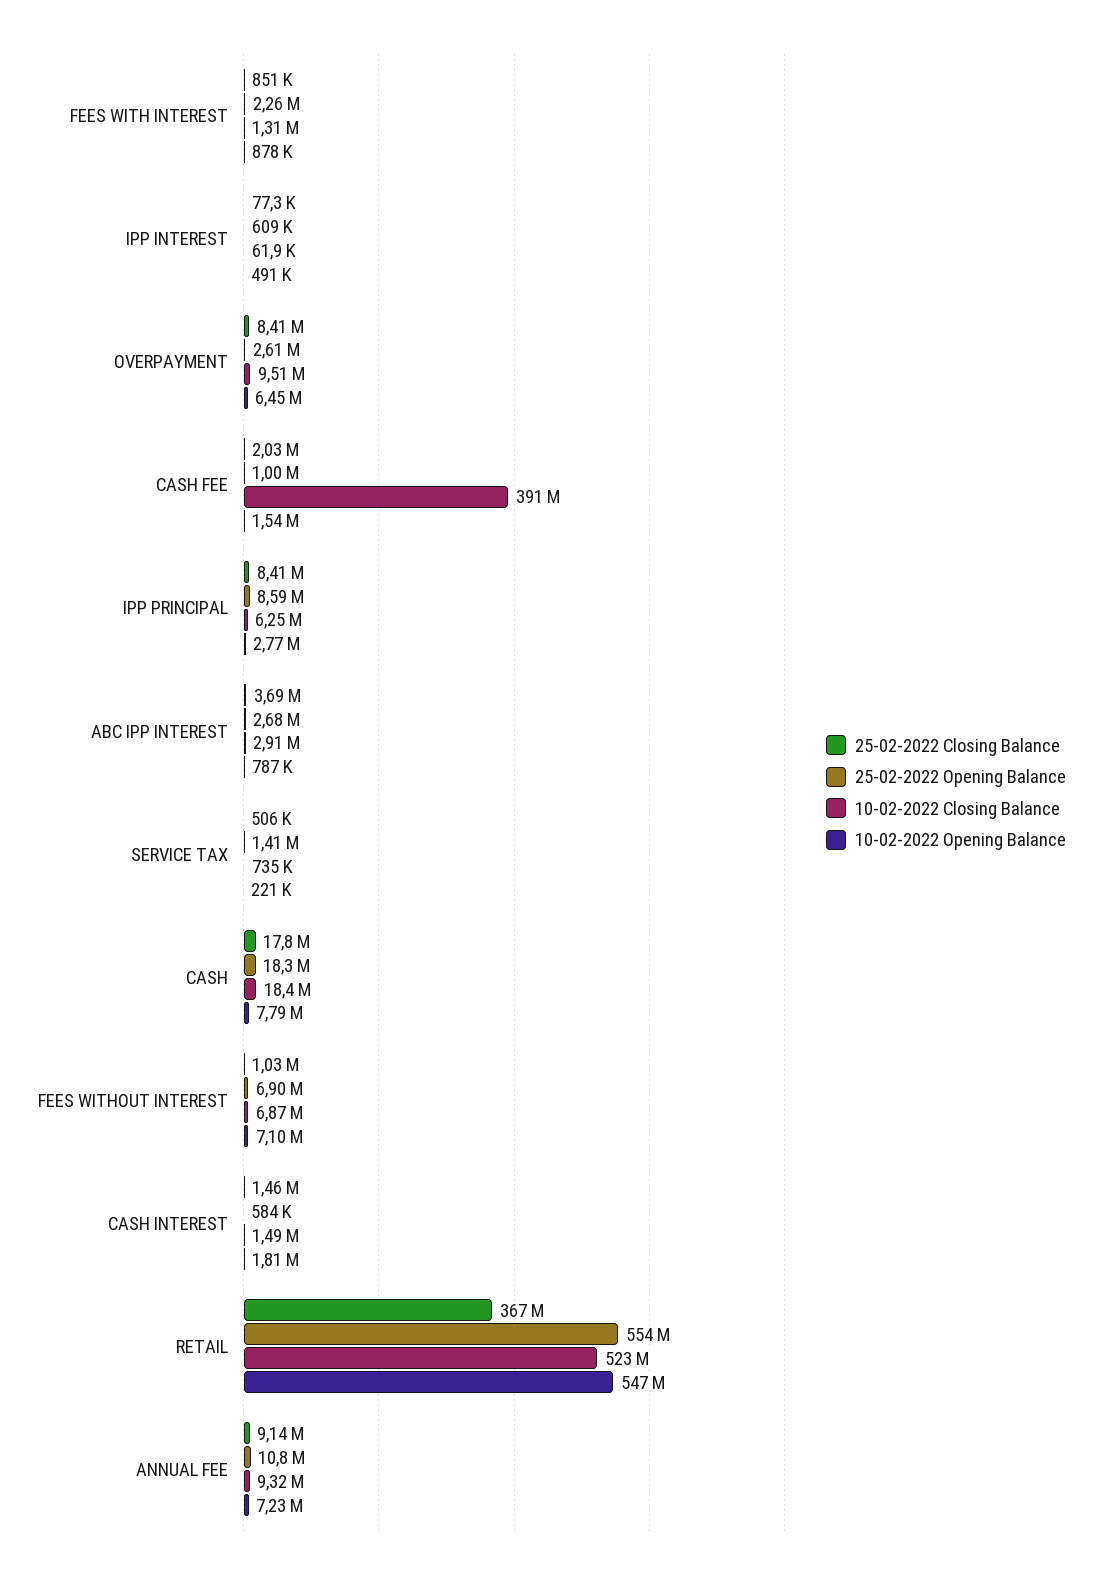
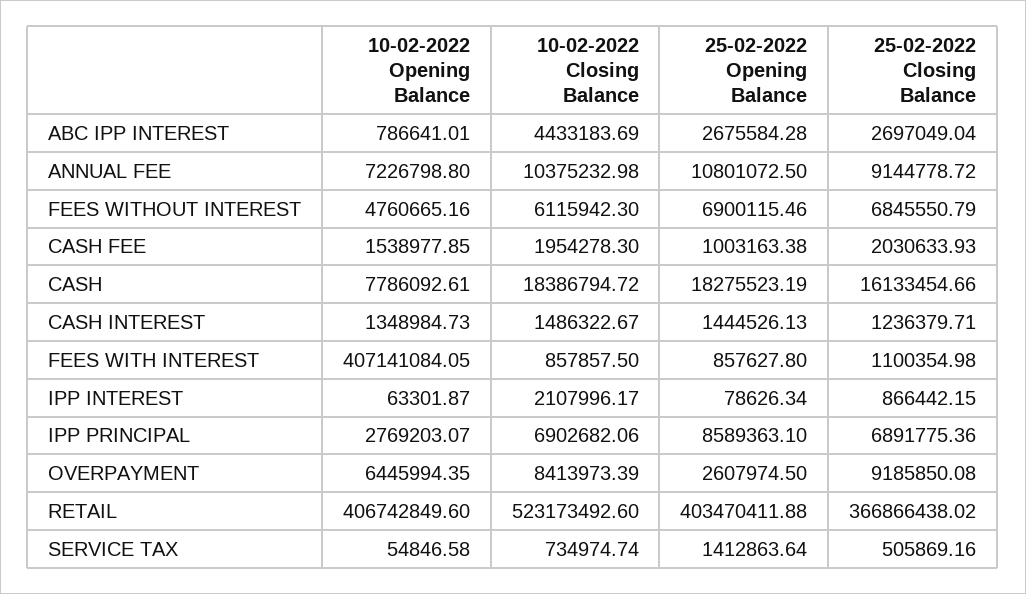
  {
    "25-02-2022 Closing Balance": {
-     "FEES WITH INTEREST": 851000,
+     "FEES WITH INTEREST": 1100354.98,
-     "IPP INTEREST": 77300,
+     "IPP INTEREST": 866442.15,
-     "OVERPAYMENT": 8410000,
+     "OVERPAYMENT": 9185850.08,
      "CASH FEE": 2030633.93,
-     "IPP PRINCIPAL": 8410000,
+     "IPP PRINCIPAL": 6891775.36,
-     "ABC IPP INTEREST": 3690000,
+     "ABC IPP INTEREST": 2697049.04,
      "SERVICE TAX": 505869.16,
-     "CASH": 17800000,
+     "CASH": 16133454.66,
-     "FEES WITHOUT INTEREST": 1030000,
+     "FEES WITHOUT INTEREST": 6845550.79,
-     "CASH INTEREST": 1460000,
+     "CASH INTEREST": 1236379.71,
      "RETAIL": 366866438.02,
      "ANNUAL FEE": 9144778.72
    },
    "25-02-2022 Opening Balance": {
-     "FEES WITH INTEREST": 2260000,
+     "FEES WITH INTEREST": 857627.8,
-     "IPP INTEREST": 609000,
+     "IPP INTEREST": 78626.34,
      "OVERPAYMENT": 2607974.5,
      "CASH FEE": 1003163.38,
      "IPP PRINCIPAL": 8589363.1,
      "ABC IPP INTEREST": 2675584.28,
      "SERVICE TAX": 1412863.64,
      "CASH": 18275523.19,
      "FEES WITHOUT INTEREST": 6900115.46,
-     "CASH INTEREST": 584000,
+     "CASH INTEREST": 1444526.13,
-     "RETAIL": 554000000,
+     "RETAIL": 403470411.88,
      "ANNUAL FEE": 10801072.5
    },
    "10-02-2022 Closing Balance": {
-     "FEES WITH INTEREST": 1310000,
+     "FEES WITH INTEREST": 857857.5,
-     "IPP INTEREST": 61900,
+     "IPP INTEREST": 2107996.17,
-     "OVERPAYMENT": 9510000,
+     "OVERPAYMENT": 8413973.39,
-     "CASH FEE": 391000000,
+     "CASH FEE": 1954278.3,
-     "IPP PRINCIPAL": 6250000,
+     "IPP PRINCIPAL": 6902682.06,
-     "ABC IPP INTEREST": 2910000,
+     "ABC IPP INTEREST": 4433183.69,
      "SERVICE TAX": 734974.74,
      "CASH": 18386794.72,
-     "FEES WITHOUT INTEREST": 6870000,
+     "FEES WITHOUT INTEREST": 6115942.3,
      "CASH INTEREST": 1486322.67,
      "RETAIL": 523173492.6,
-     "ANNUAL FEE": 9320000
+     "ANNUAL FEE": 10375232.98
    },
    "10-02-2022 Opening Balance": {
-     "FEES WITH INTEREST": 878000,
+     "FEES WITH INTEREST": 407141084.05,
-     "IPP INTEREST": 491000,
+     "IPP INTEREST": 63301.87,
      "OVERPAYMENT": 6445994.35,
      "CASH FEE": 1538977.85,
      "IPP PRINCIPAL": 2769203.07,
      "ABC IPP INTEREST": 786641.01,
-     "SERVICE TAX": 221000,
+     "SERVICE TAX": 54846.58,
      "CASH": 7786092.61,
-     "FEES WITHOUT INTEREST": 7100000,
+     "FEES WITHOUT INTEREST": 4760665.16,
-     "CASH INTEREST": 1810000,
+     "CASH INTEREST": 1348984.73,
-     "RETAIL": 547000000,
+     "RETAIL": 406742849.6,
      "ANNUAL FEE": 7226798.8
    }
  }

